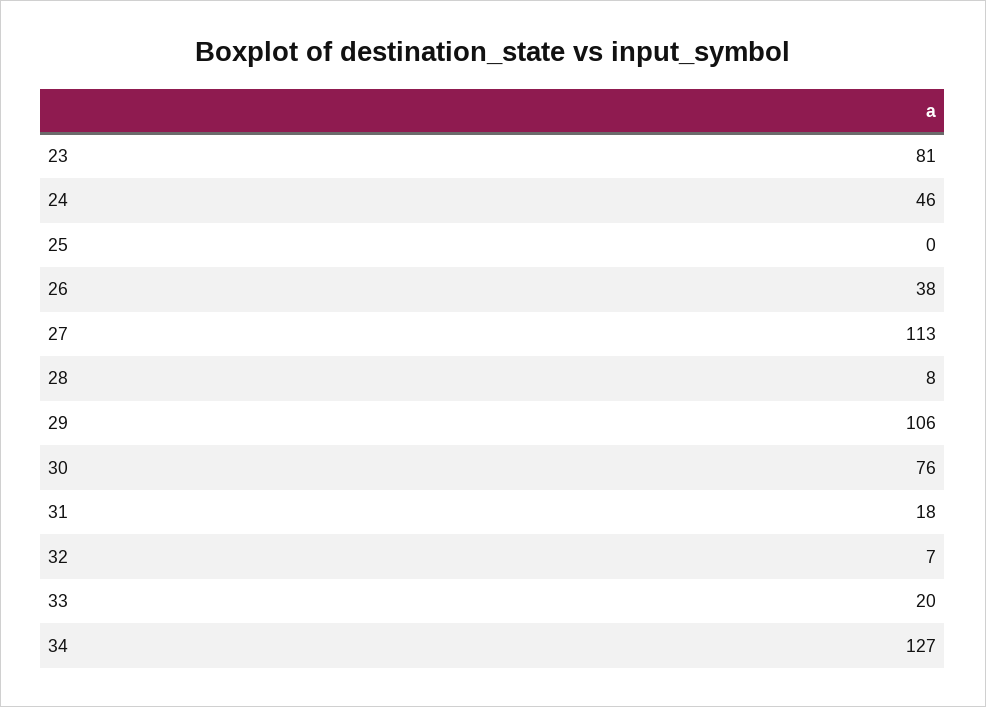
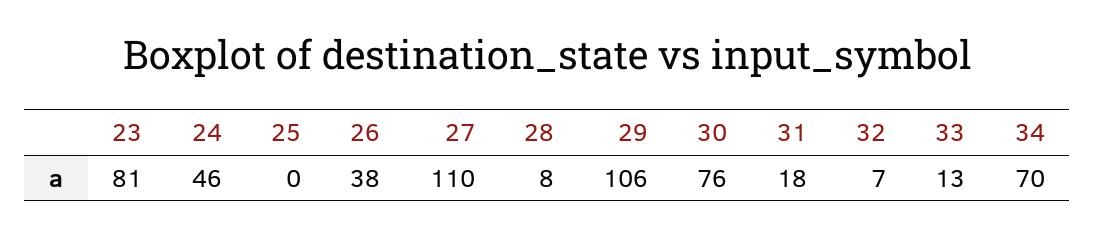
  {
    "23": 81,
    "24": 46,
    "25": 0,
    "26": 38,
-   "27": 113,
+   "27": 110,
    "28": 8,
    "29": 106,
    "30": 76,
    "31": 18,
    "32": 7,
-   "33": 20,
+   "33": 13,
-   "34": 127
+   "34": 70
  }

